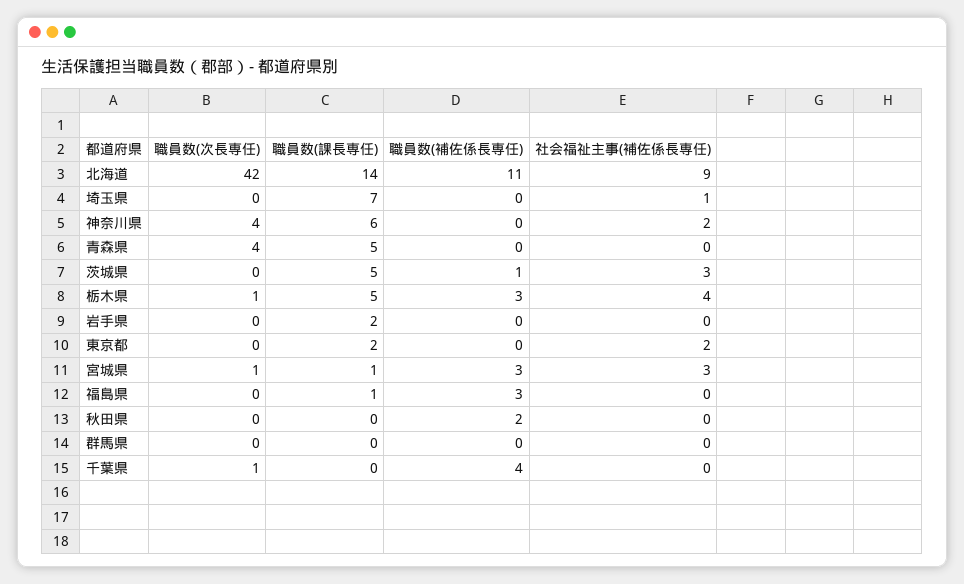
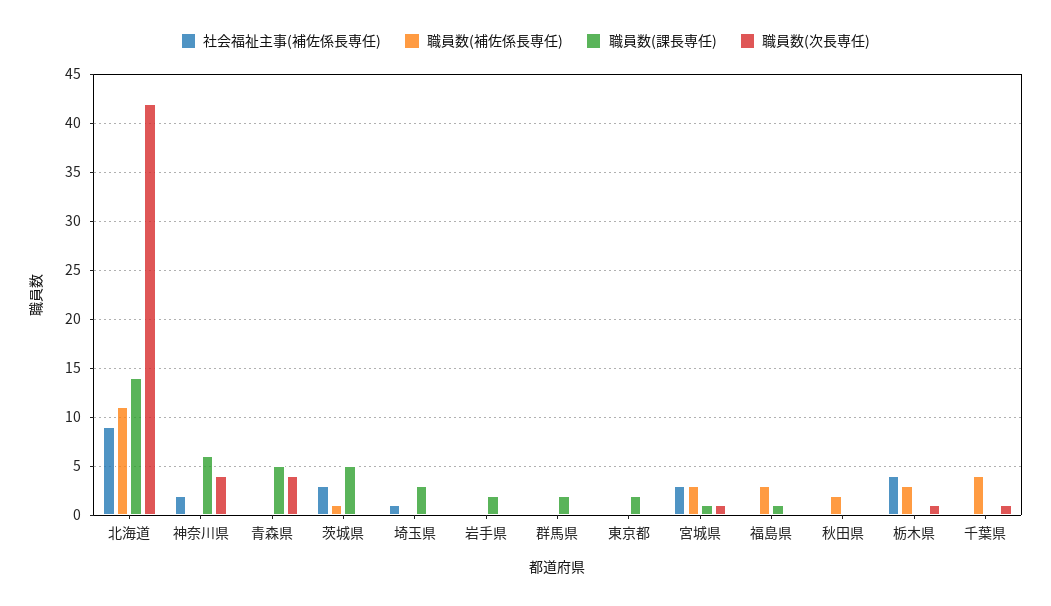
  {
    "職員数(次長専任)": {
      "北海道": 42,
      "埼玉県": 0,
      "神奈川県": 4,
      "青森県": 4,
      "茨城県": 0,
      "栃木県": 1,
      "岩手県": 0,
      "東京都": 0,
      "宮城県": 1,
      "福島県": 0,
      "秋田県": 0,
      "群馬県": 0,
      "千葉県": 1
    },
    "職員数(課長専任)": {
      "北海道": 14,
-     "埼玉県": 7,
+     "埼玉県": 3,
      "神奈川県": 6,
      "青森県": 5,
      "茨城県": 5,
-     "栃木県": 5,
+     "栃木県": 0,
      "岩手県": 2,
      "東京都": 2,
      "宮城県": 1,
      "福島県": 1,
      "秋田県": 0,
-     "群馬県": 0,
+     "群馬県": 2,
      "千葉県": 0
    },
    "職員数(補佐係長専任)": {
      "北海道": 11,
      "埼玉県": 0,
      "神奈川県": 0,
      "青森県": 0,
      "茨城県": 1,
      "栃木県": 3,
      "岩手県": 0,
      "東京都": 0,
      "宮城県": 3,
      "福島県": 3,
      "秋田県": 2,
      "群馬県": 0,
      "千葉県": 4
    },
    "社会福祉主事(補佐係長専任)": {
      "北海道": 9,
      "埼玉県": 1,
      "神奈川県": 2,
      "青森県": 0,
      "茨城県": 3,
      "栃木県": 4,
      "岩手県": 0,
-     "東京都": 2,
+     "東京都": 0,
      "宮城県": 3,
      "福島県": 0,
      "秋田県": 0,
      "群馬県": 0,
      "千葉県": 0
    }
  }

